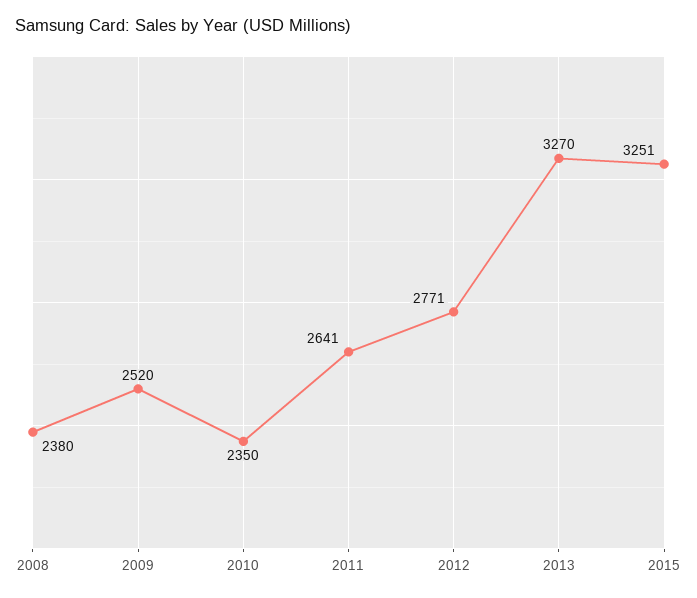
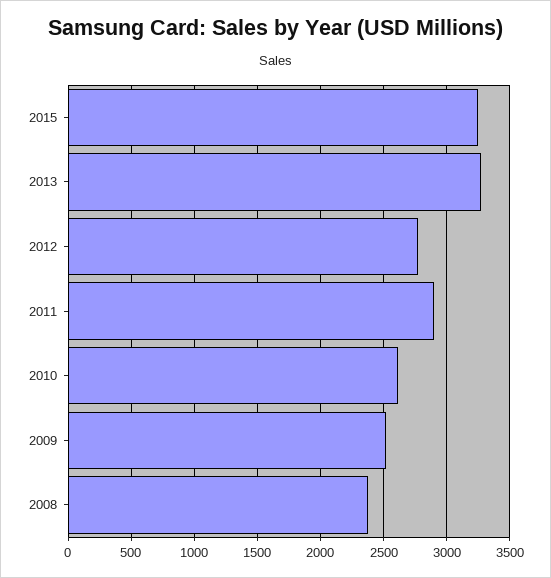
  {
    "2008": 2380,
    "2009": 2520,
-   "2010": 2350,
+   "2010": 2600,
-   "2011": 2641,
+   "2011": 2900,
    "2012": 2771,
    "2013": 3270,
    "2015": 3251
  }

